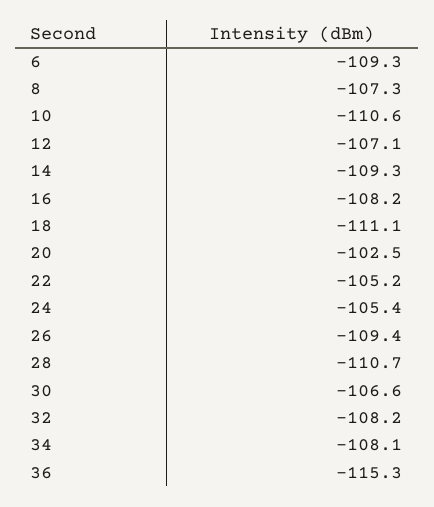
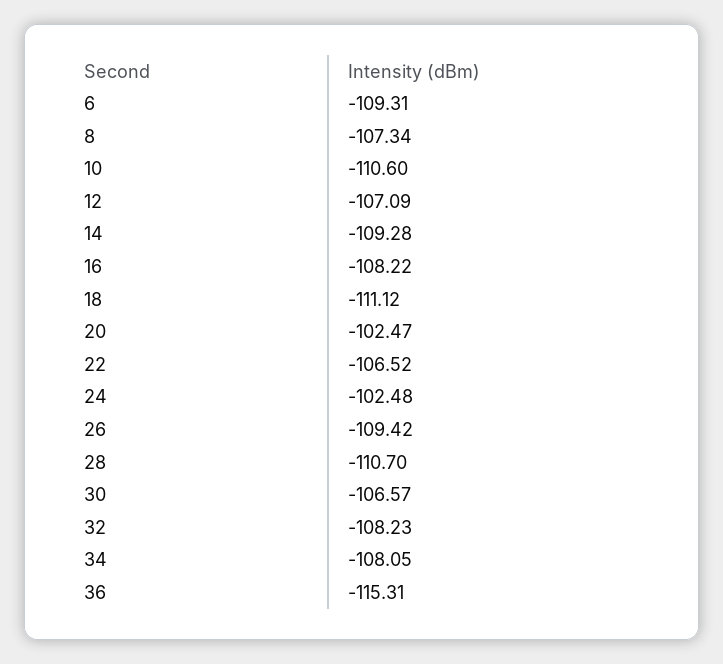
  {
    "6": -109.31,
    "8": -107.34,
    "10": -110.6,
    "12": -107.09,
    "14": -109.28,
    "16": -108.22,
    "18": -111.12,
    "20": -102.47,
-   "22": -105.2,
+   "22": -106.52,
-   "24": -105.4,
+   "24": -102.48,
    "26": -109.42,
    "28": -110.7,
    "30": -106.57,
    "32": -108.23,
    "34": -108.05,
    "36": -115.31
  }

